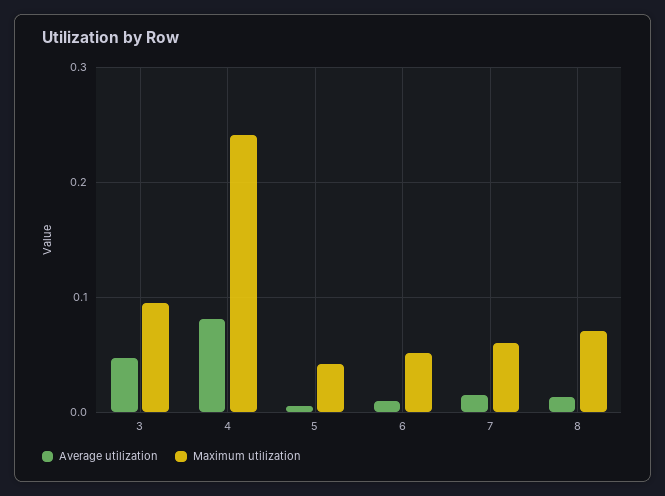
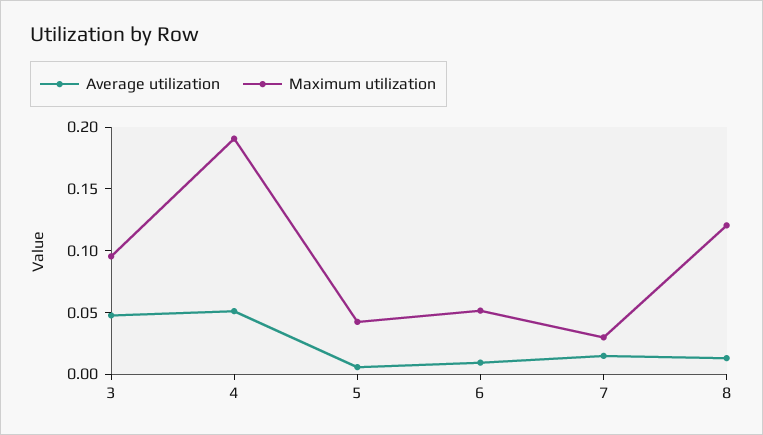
  {
    "Average utilization": {
      "3": 0.05,
-     "4": 0.08,
+     "4": 0.05,
      "5": 0.01,
      "6": 0.01,
      "7": 0.01,
      "8": 0.01
    },
    "Maximum utilization": {
      "3": 0.1,
-     "4": 0.24,
+     "4": 0.19,
      "5": 0.04,
      "6": 0.05,
-     "7": 0.06,
+     "7": 0.03,
-     "8": 0.07
+     "8": 0.12
    }
  }

